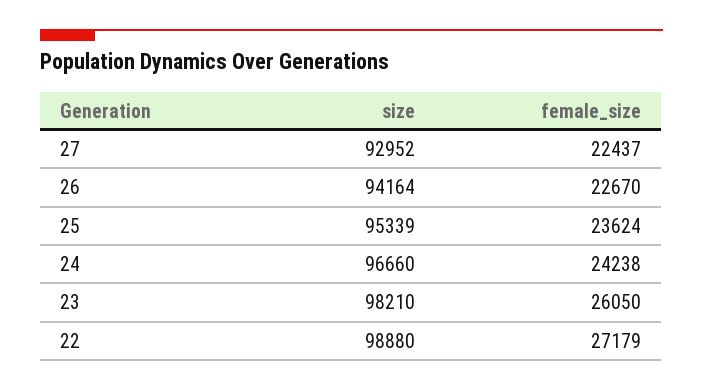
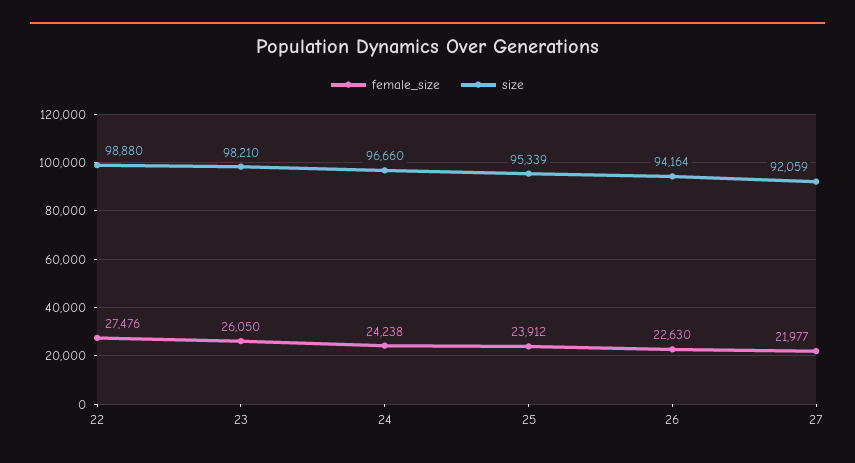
  {
    "size": {
-     "27": 92952,
+     "27": 92059,
      "26": 94164,
      "25": 95339,
      "24": 96660,
      "23": 98210,
      "22": 98880
    },
    "female_size": {
-     "27": 22437,
+     "27": 21977,
-     "26": 22670,
+     "26": 22630,
-     "25": 23624,
+     "25": 23912,
      "24": 24238,
      "23": 26050,
-     "22": 27179
+     "22": 27476
    }
  }

